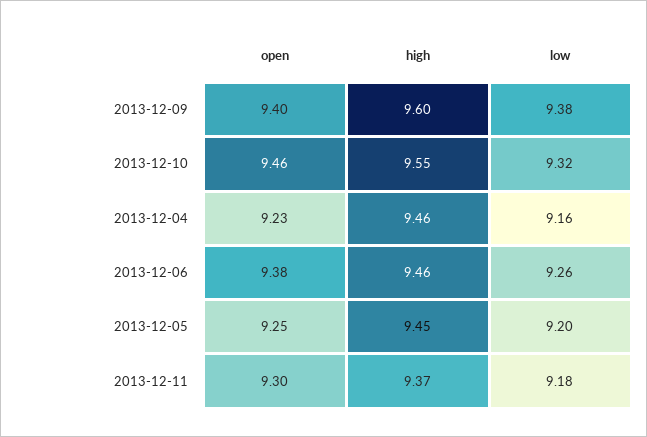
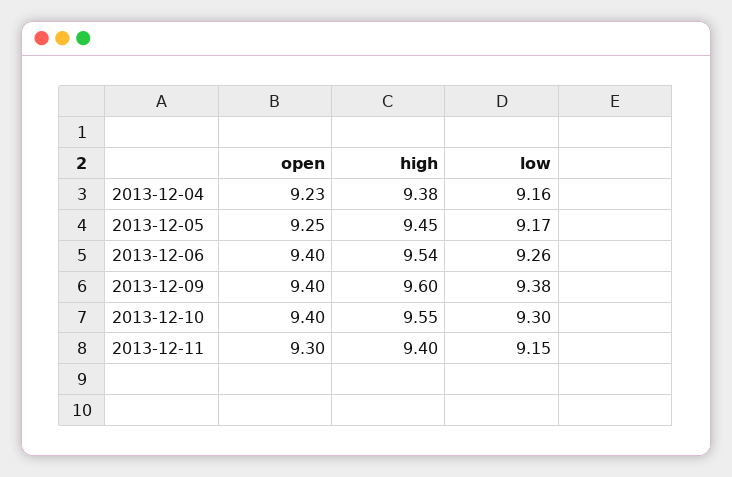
  {
    "open": {
      "2013-12-09": 9.4,
-     "2013-12-10": 9.46,
+     "2013-12-10": 9.4,
      "2013-12-04": 9.23,
-     "2013-12-06": 9.38,
+     "2013-12-06": 9.4,
      "2013-12-05": 9.25,
      "2013-12-11": 9.3
    },
    "high": {
      "2013-12-09": 9.6,
      "2013-12-10": 9.55,
-     "2013-12-04": 9.46,
+     "2013-12-04": 9.38,
-     "2013-12-06": 9.46,
+     "2013-12-06": 9.54,
      "2013-12-05": 9.45,
-     "2013-12-11": 9.37
+     "2013-12-11": 9.4
    },
    "low": {
      "2013-12-09": 9.38,
-     "2013-12-10": 9.32,
+     "2013-12-10": 9.3,
      "2013-12-04": 9.16,
      "2013-12-06": 9.26,
-     "2013-12-05": 9.2,
+     "2013-12-05": 9.17,
-     "2013-12-11": 9.18
+     "2013-12-11": 9.15
    }
  }

